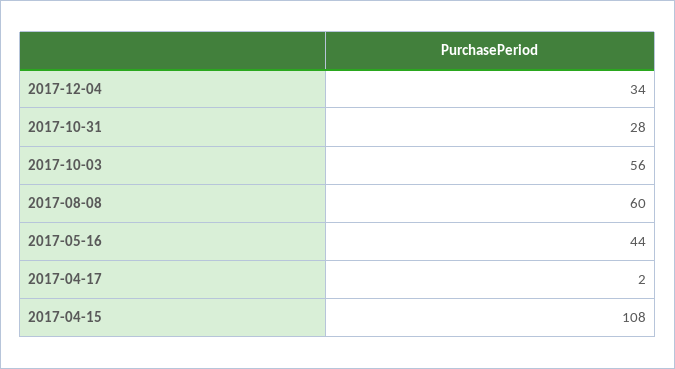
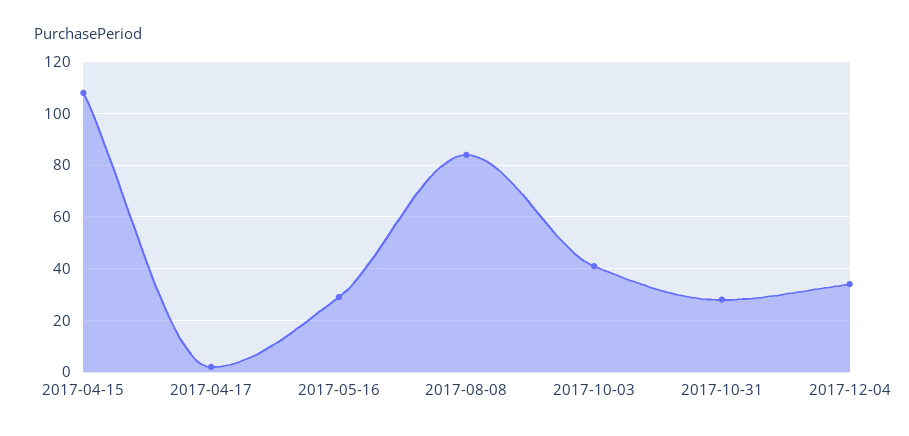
  {
    "2017-12-04": 34,
    "2017-10-31": 28,
-   "2017-10-03": 56,
+   "2017-10-03": 40,
-   "2017-08-08": 60,
+   "2017-08-08": 85,
-   "2017-05-16": 44,
+   "2017-05-16": 30,
    "2017-04-17": 2,
    "2017-04-15": 108
  }

